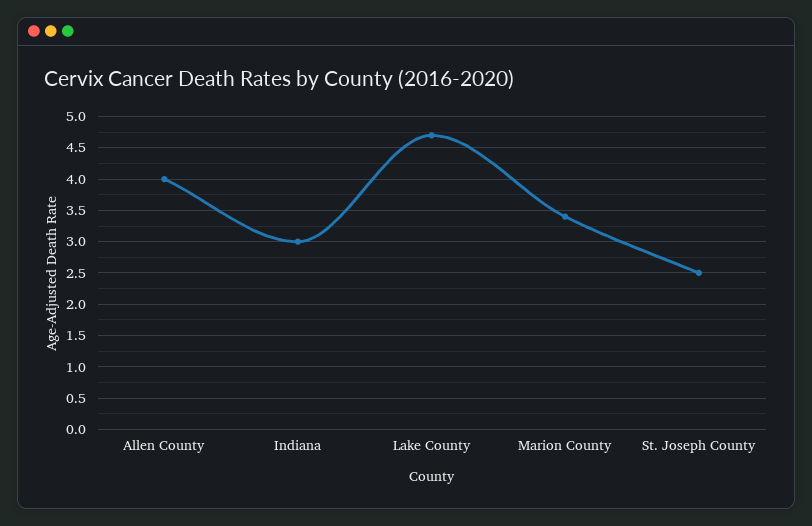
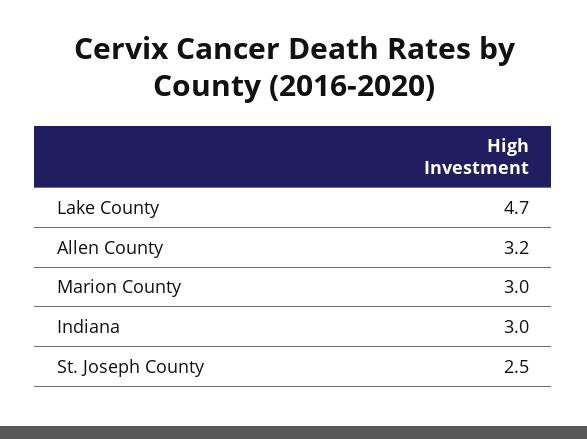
  {
-   "Allen County": 4,
+   "Allen County": 3.2,
    "Indiana": 3,
    "Lake County": 4.7,
-   "Marion County": 3.4,
+   "Marion County": 3,
    "St. Joseph County": 2.5
  }

